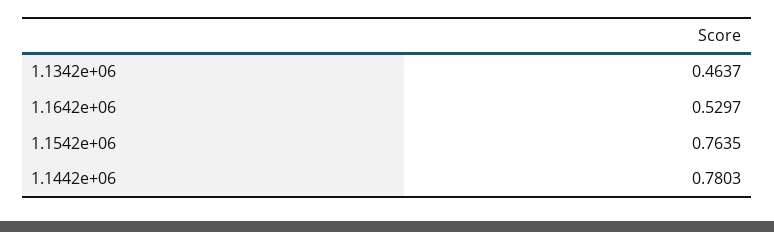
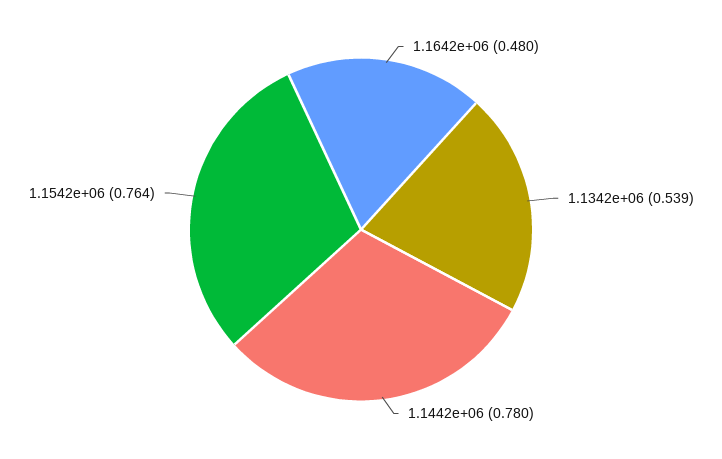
  {
-   "1.1342e+06": 0.4637,
+   "1.1342e+06": 0.539,
-   "1.1642e+06": 0.5297,
+   "1.1642e+06": 0.48,
    "1.1542e+06": 0.7635,
    "1.1442e+06": 0.7803
  }

